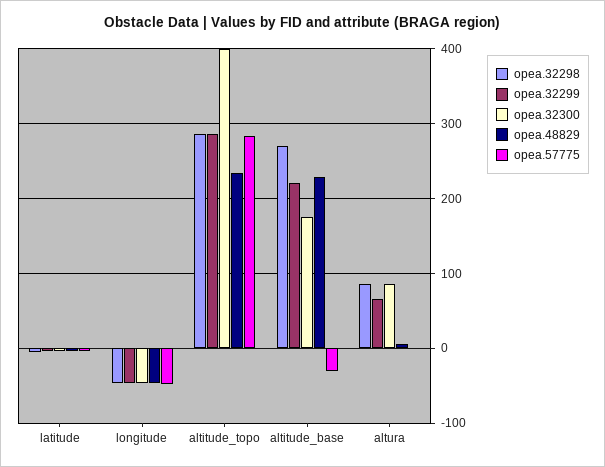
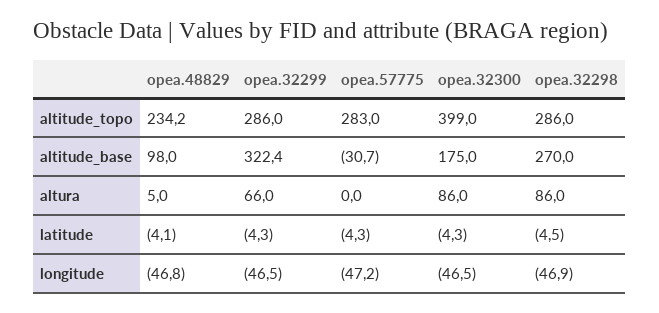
  {
    "opea.32298": {
      "latitude": -4.5,
      "longitude": -46.9,
      "altitude_topo": 286,
      "altitude_base": 270,
      "altura": 86
    },
    "opea.32299": {
      "latitude": -4.3,
      "longitude": -46.5,
      "altitude_topo": 286,
-     "altitude_base": 220,
+     "altitude_base": 322.4,
      "altura": 66
    },
    "opea.32300": {
      "latitude": -4.3,
      "longitude": -46.5,
      "altitude_topo": 399,
      "altitude_base": 175,
      "altura": 86
    },
    "opea.48829": {
      "latitude": -4.1,
      "longitude": -46.8,
      "altitude_topo": 234.2,
-     "altitude_base": 230,
+     "altitude_base": 98,
      "altura": 5
    },
    "opea.57775": {
      "latitude": -4.3,
      "longitude": -47.2,
      "altitude_topo": 283,
      "altitude_base": -30.7,
      "altura": 0
    }
  }

